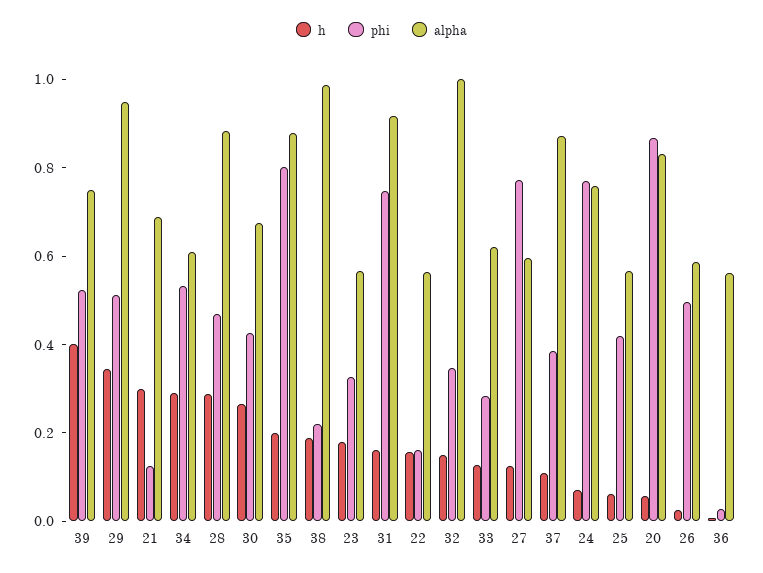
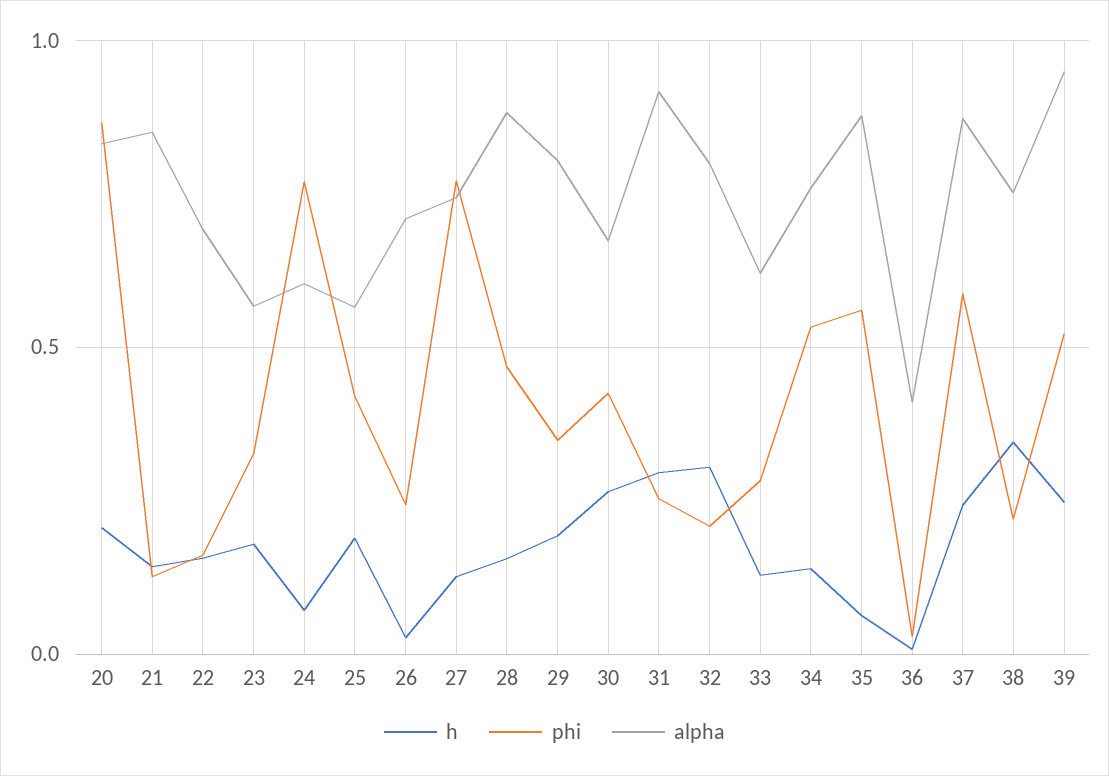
  {
    "h": {
-     "39": 0.4,
+     "39": 0.25,
-     "29": 0.35,
+     "29": 0.2,
-     "21": 0.3,
+     "21": 0.15,
-     "34": 0.3,
+     "34": 0.15,
-     "28": 0.3,
+     "28": 0.15,
      "30": 0.25,
-     "35": 0.2,
+     "35": 0.05,
-     "38": 0.2,
+     "38": 0.35,
      "23": 0.2,
-     "31": 0.15,
+     "31": 0.3,
      "22": 0.15,
-     "32": 0.15,
+     "32": 0.3,
      "33": 0.15,
      "27": 0.15,
-     "37": 0.1,
+     "37": 0.25,
      "24": 0.05,
-     "25": 0.05,
+     "25": 0.2,
-     "20": 0.05,
+     "20": 0.2,
      "26": 0.05,
      "36": 0
    },
    "phi": {
      "39": 0.5,
-     "29": 0.5,
+     "29": 0.35,
      "21": 0.15,
      "34": 0.55,
      "28": 0.45,
      "30": 0.45,
-     "35": 0.8,
+     "35": 0.55,
      "38": 0.2,
      "23": 0.35,
-     "31": 0.75,
+     "31": 0.25,
      "22": 0.15,
-     "32": 0.35,
+     "32": 0.2,
      "33": 0.3,
      "27": 0.75,
-     "37": 0.4,
+     "37": 0.6,
      "24": 0.75,
      "25": 0.4,
      "20": 0.85,
-     "26": 0.5,
+     "26": 0.25,
      "36": 0.05
    },
    "alpha": {
-     "39": 0.75,
+     "39": 0.95,
-     "29": 0.95,
+     "29": 0.8,
-     "21": 0.7,
+     "21": 0.85,
-     "34": 0.6,
+     "34": 0.75,
      "28": 0.9,
      "30": 0.65,
      "35": 0.9,
-     "38": 1,
+     "38": 0.75,
      "23": 0.55,
      "31": 0.9,
-     "22": 0.55,
+     "22": 0.7,
-     "32": 1,
+     "32": 0.8,
      "33": 0.6,
-     "27": 0.6,
+     "27": 0.75,
      "37": 0.85,
-     "24": 0.75,
+     "24": 0.6,
      "25": 0.55,
      "20": 0.85,
-     "26": 0.6,
+     "26": 0.7,
-     "36": 0.55
+     "36": 0.4
    }
  }

